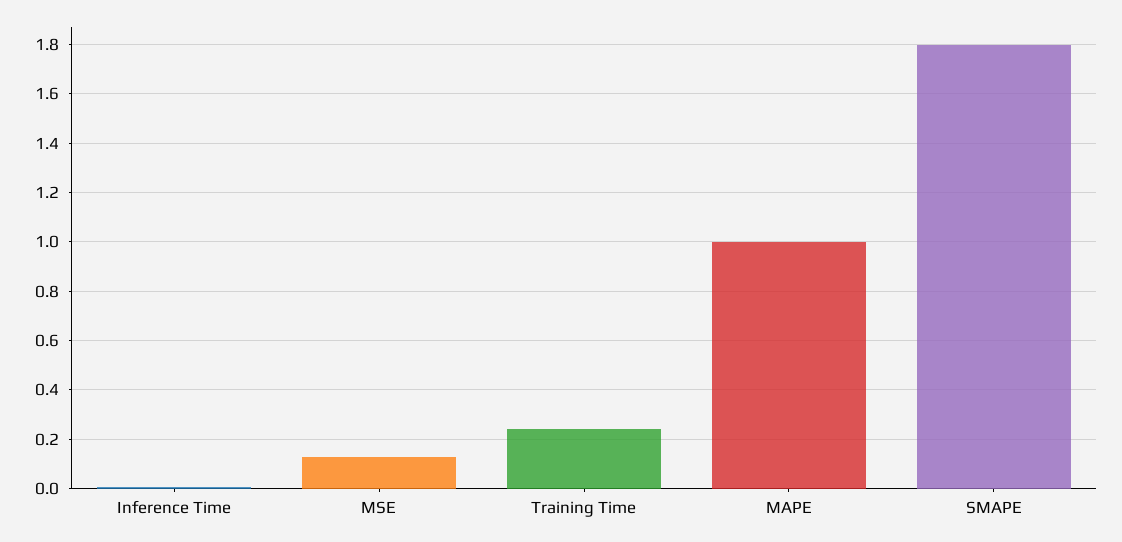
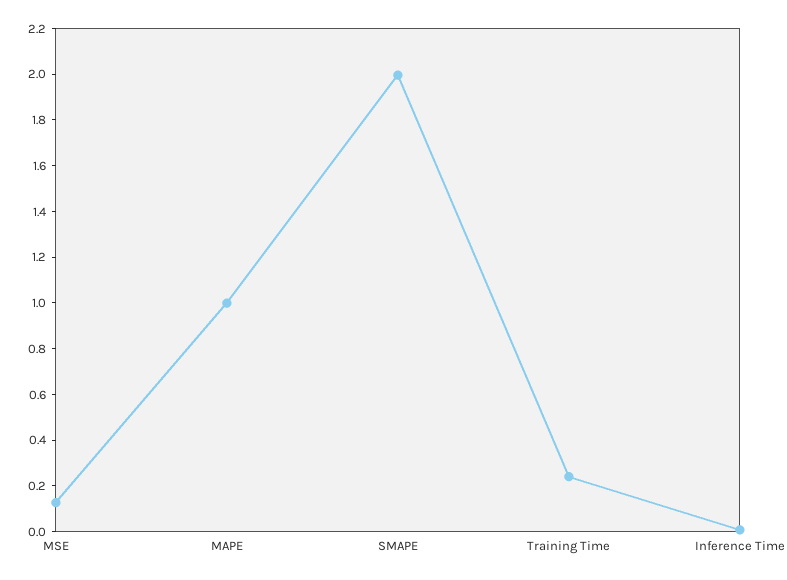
  {
    "Inference Time": 0,
    "MSE": 0.125,
    "Training Time": 0.25,
    "MAPE": 1,
-   "SMAPE": 1.8
+   "SMAPE": 2
  }

